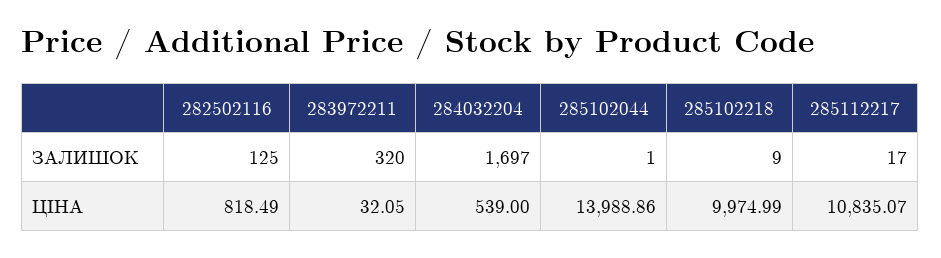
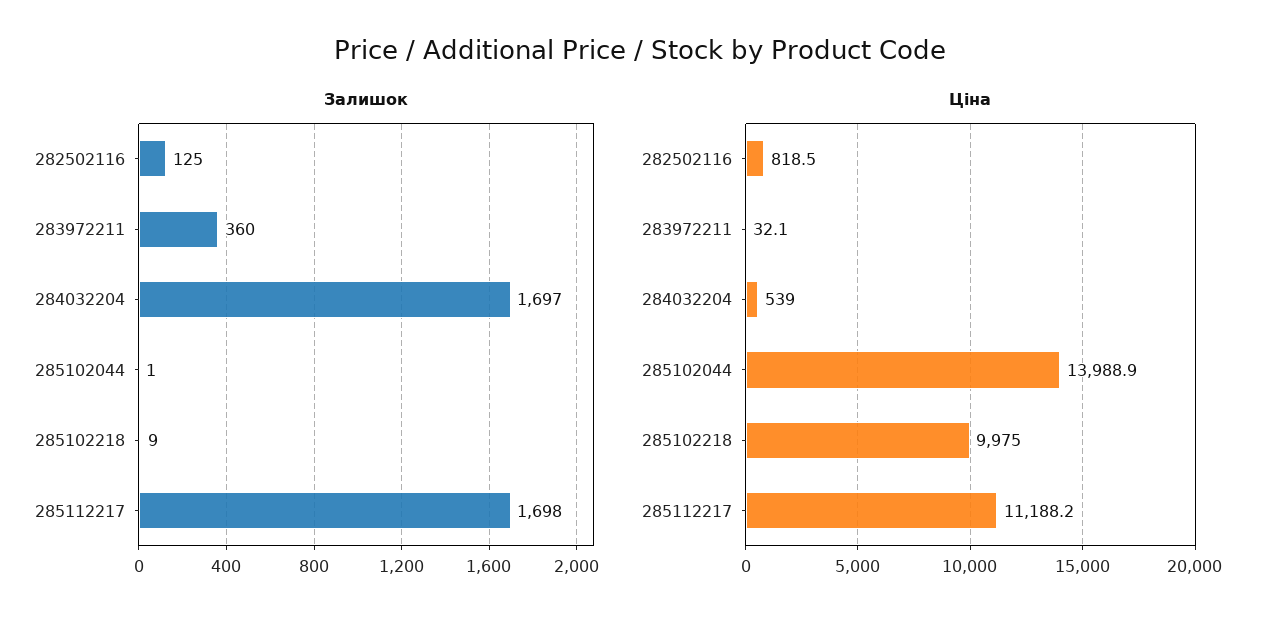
  {
    "ЗАЛИШОК": {
      "282502116": 125,
-     "283972211": 320,
+     "283972211": 360,
      "284032204": 1697,
      "285102044": 1,
      "285102218": 9,
-     "285112217": 17
+     "285112217": 1698
    },
    "ЦІНА": {
      "282502116": 818.49,
      "283972211": 32.05,
      "284032204": 539,
      "285102044": 13988.86,
      "285102218": 9974.99,
-     "285112217": 10835.07
+     "285112217": 11188.2
    }
  }

